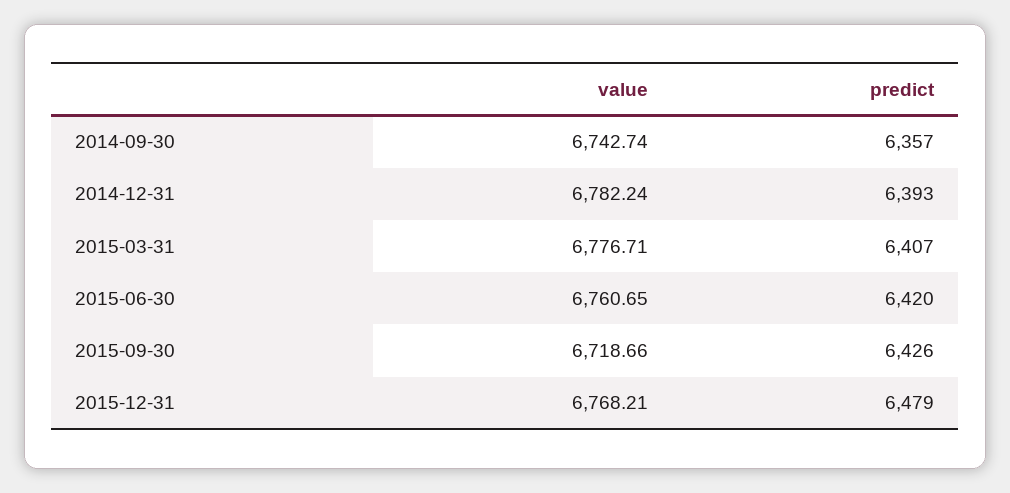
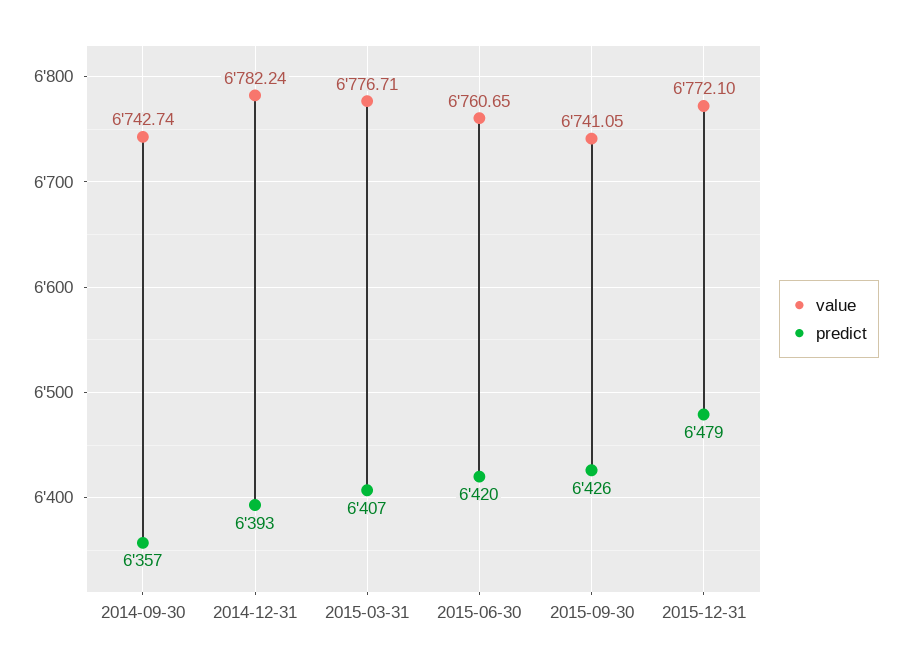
  {
    "value": {
      "2014-09-30": 6742.74,
      "2014-12-31": 6782.24,
      "2015-03-31": 6776.71,
      "2015-06-30": 6760.65,
-     "2015-09-30": 6718.66,
+     "2015-09-30": 6741.05,
-     "2015-12-31": 6768.21
+     "2015-12-31": 6772.1
    },
    "predict": {
      "2014-09-30": 6357,
      "2014-12-31": 6393,
      "2015-03-31": 6407,
      "2015-06-30": 6420,
      "2015-09-30": 6426,
      "2015-12-31": 6479
    }
  }

